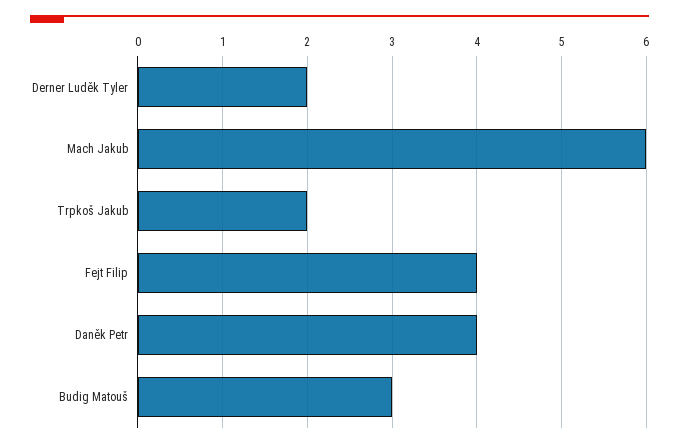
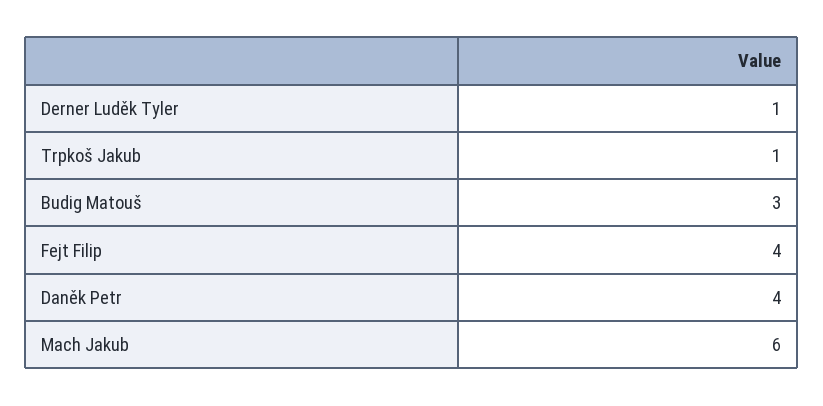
  {
-   "Derner Luděk Tyler": 2,
+   "Derner Luděk Tyler": 1,
    "Mach Jakub": 6,
-   "Trpkoš Jakub": 2,
+   "Trpkoš Jakub": 1,
    "Fejt Filip": 4,
    "Daněk Petr": 4,
    "Budig Matouš": 3
  }

